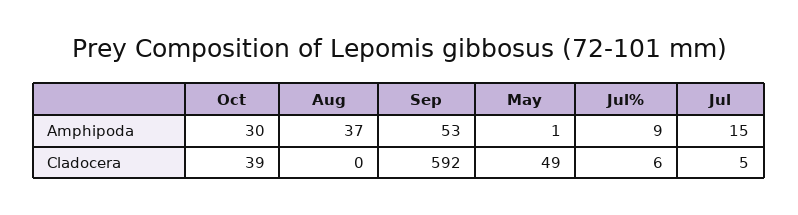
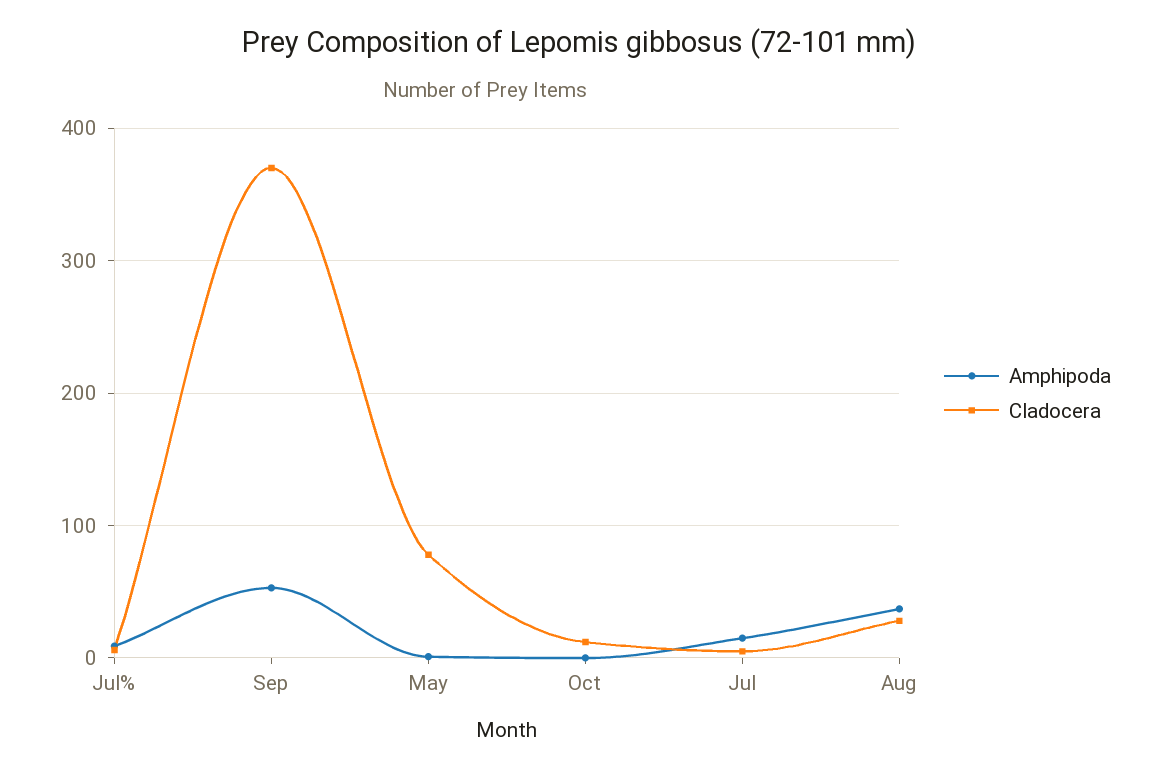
  {
    "Amphipoda": {
-     "Oct": 30,
+     "Oct": 0,
      "Aug": 37,
      "Sep": 53,
      "May": 1,
      "Jul%": 9,
      "Jul": 15
    },
    "Cladocera": {
-     "Oct": 39,
+     "Oct": 10,
-     "Aug": 0,
+     "Aug": 30,
-     "Sep": 592,
+     "Sep": 370,
-     "May": 49,
+     "May": 80,
      "Jul%": 6,
      "Jul": 5
    }
  }

